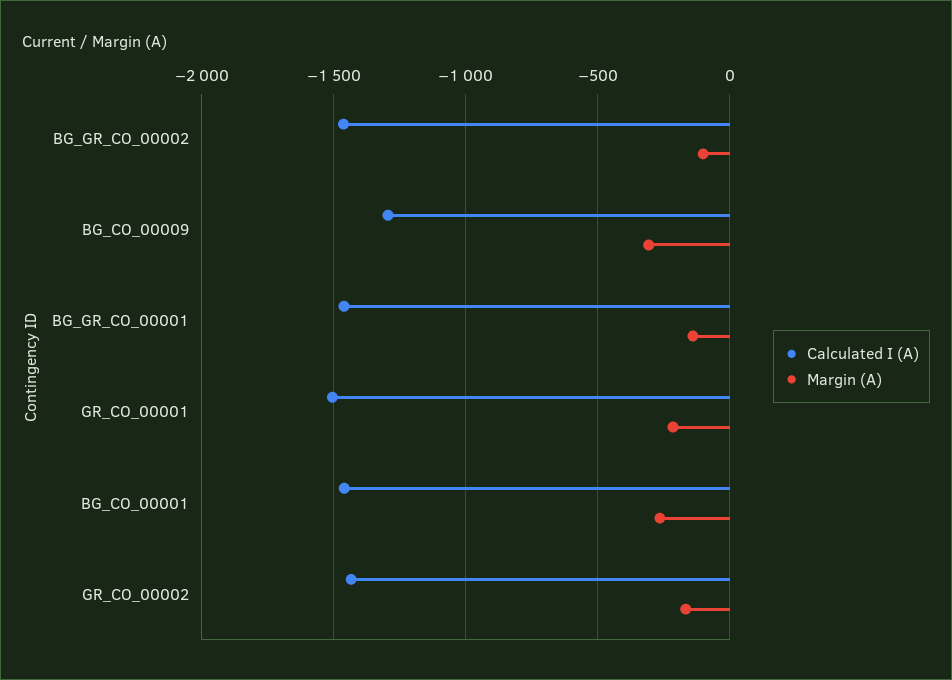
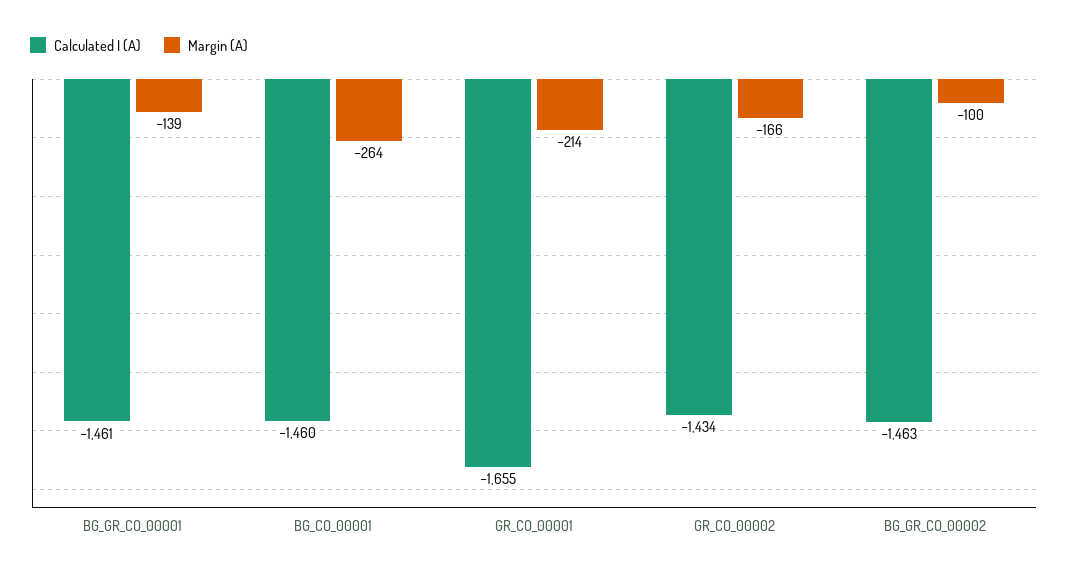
  {
    "Calculated I (A)": {
      "BG_GR_CO_00002": -1463,
-     "BG_CO_00009": -1300,
      "BG_GR_CO_00001": -1461,
-     "GR_CO_00001": -1500,
+     "GR_CO_00001": -1655,
      "BG_CO_00001": -1460,
      "GR_CO_00002": -1434
    },
    "Margin (A)": {
      "BG_GR_CO_00002": -100,
-     "BG_CO_00009": -300,
      "BG_GR_CO_00001": -139,
      "GR_CO_00001": -214,
      "BG_CO_00001": -264,
      "GR_CO_00002": -166
    }
  }

